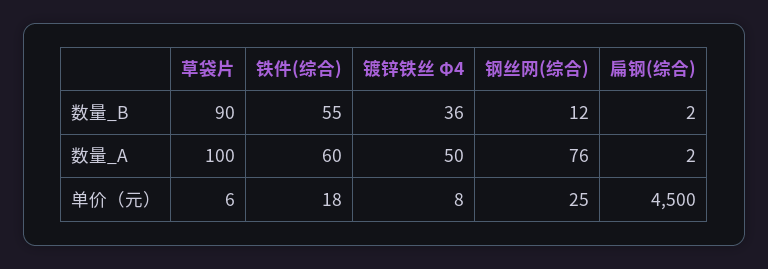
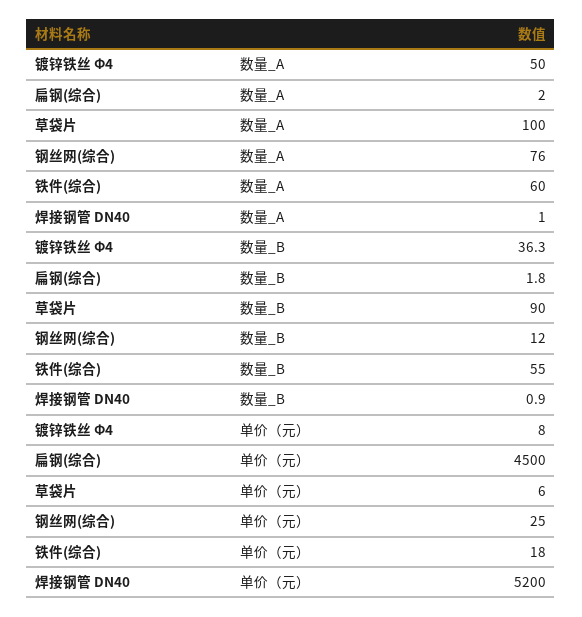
  {
    "草袋片": {
      "数量_B": 90,
      "数量_A": 100,
      "单价（元）": 6
    },
    "铁件(综合)": {
      "数量_B": 55,
      "数量_A": 60,
      "单价（元）": 18
    },
    "镀锌铁丝 Φ4": {
      "数量_B": 36.3,
      "数量_A": 50,
      "单价（元）": 8
    },
    "钢丝网(综合)": {
      "数量_B": 12,
      "数量_A": 76,
      "单价（元）": 25
    },
    "扁钢(综合)": {
      "数量_B": 1.8,
      "数量_A": 2,
      "单价（元）": 4500
-   }
+   },
+   "焊接钢管 DN40": {
+     "数量_A": 1,
+     "数量_B": 0.9,
+     "单价（元）": 5200
+   }
  }

